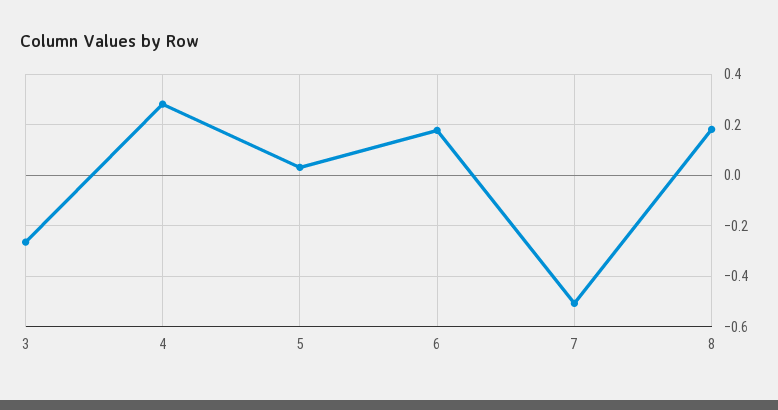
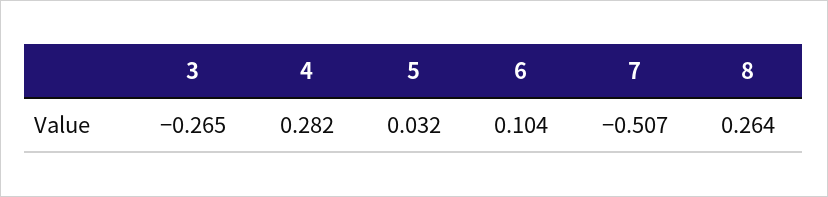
  {
    "3": -0.265,
    "4": 0.282,
    "5": 0.032,
-   "6": 0.175,
+   "6": 0.104,
    "7": -0.507,
-   "8": 0.175
+   "8": 0.264
  }

